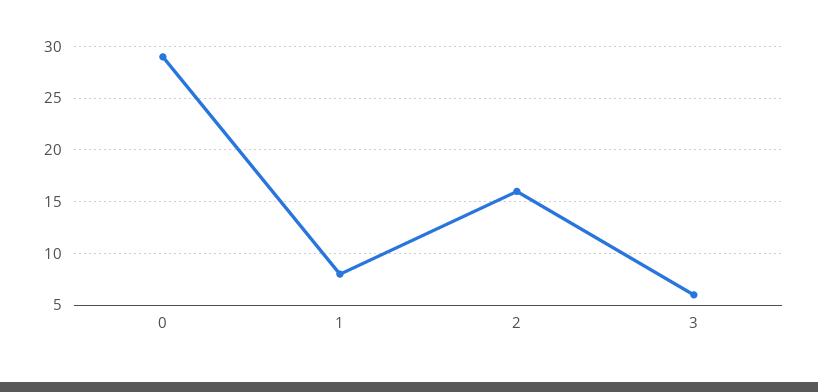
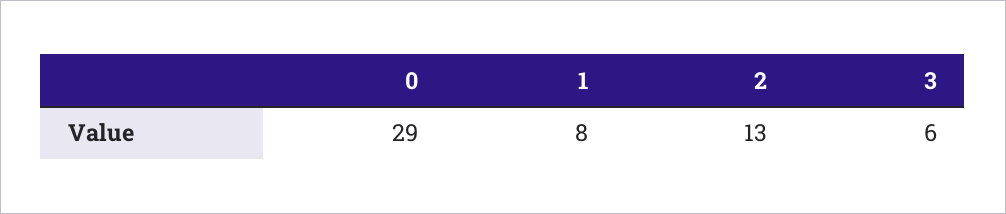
  {
    "0": 29,
    "1": 8,
-   "2": 16,
+   "2": 13,
    "3": 6
  }

